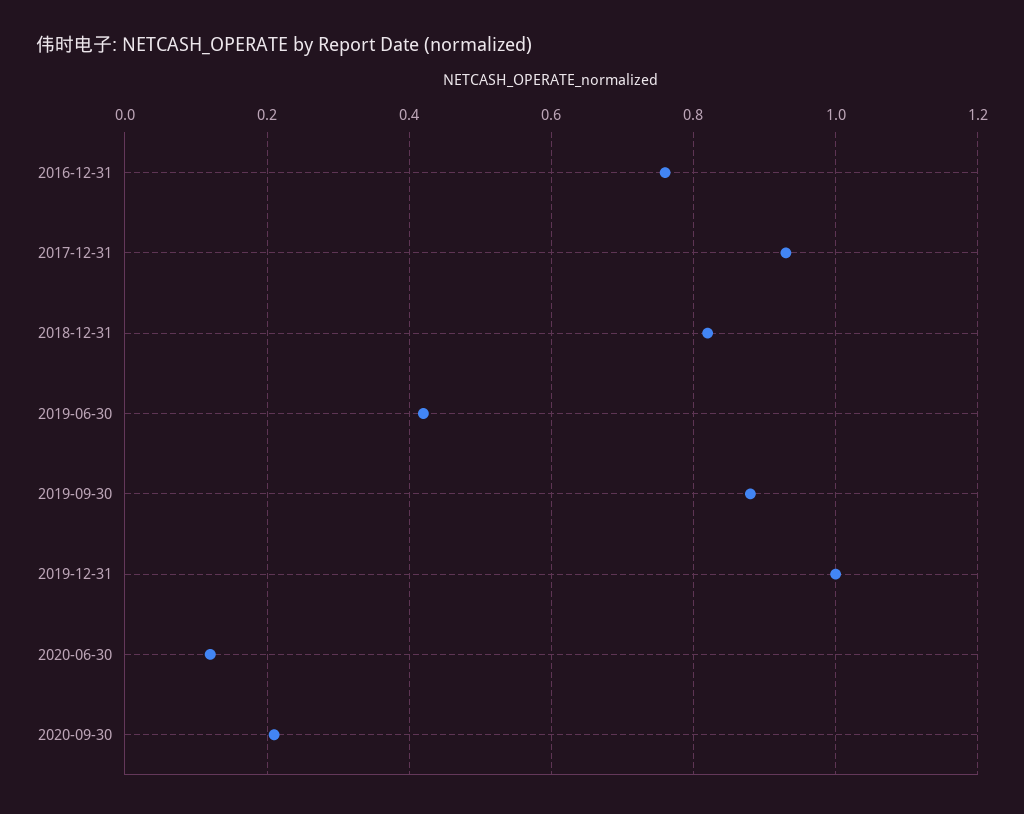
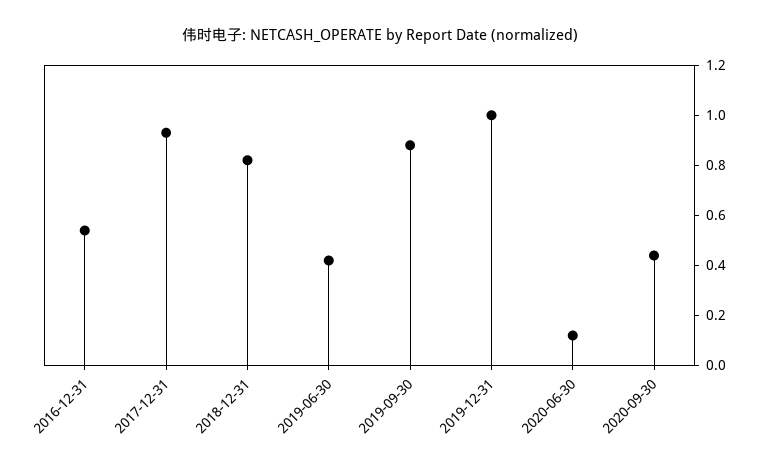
  {
-   "2016-12-31": 0.75,
+   "2016-12-31": 0.55,
    "2017-12-31": 0.95,
    "2018-12-31": 0.8,
    "2019-06-30": 0.4,
    "2019-09-30": 0.9,
    "2019-12-31": 1,
    "2020-06-30": 0.1,
-   "2020-09-30": 0.2
+   "2020-09-30": 0.45
  }

